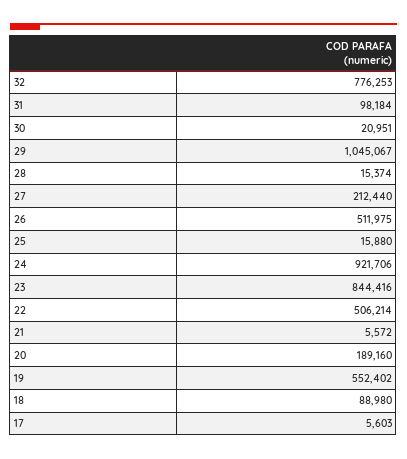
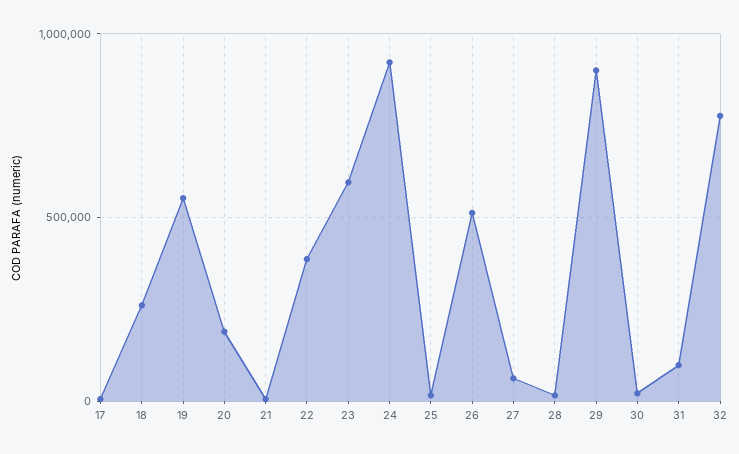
  {
    "32": 776253,
    "31": 98184,
    "30": 20951,
-   "29": 1045067,
+   "29": 900000,
    "28": 15374,
-   "27": 212440,
+   "27": 50000,
    "26": 511975,
    "25": 15880,
    "24": 921706,
-   "23": 844416,
+   "23": 600000,
-   "22": 506214,
+   "22": 400000,
    "21": 5572,
    "20": 189160,
    "19": 552402,
-   "18": 88980,
+   "18": 250000,
    "17": 5603
  }

